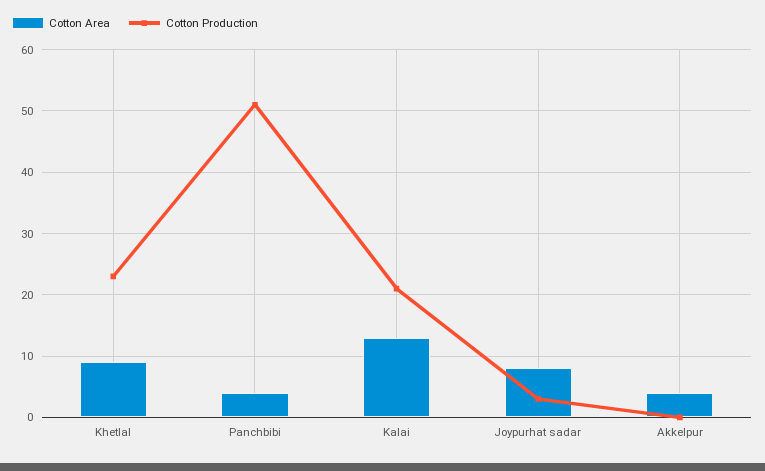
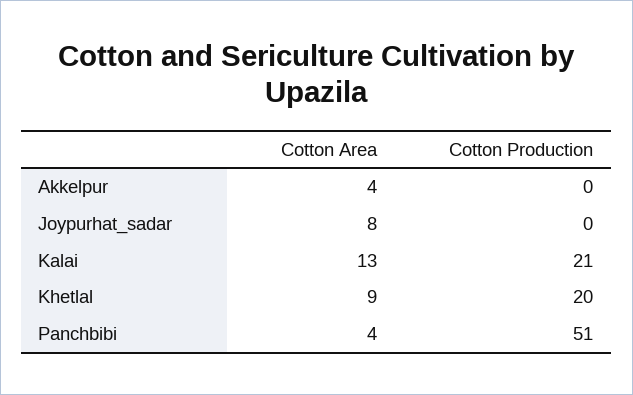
  {
    "Cotton Area": {
      "Khetlal": 9,
      "Panchbibi": 4,
      "Kalai": 13,
      "Joypurhat sadar": 8,
      "Akkelpur": 4
    },
    "Cotton Production": {
-     "Khetlal": 23,
+     "Khetlal": 20,
      "Panchbibi": 51,
      "Kalai": 21,
-     "Joypurhat sadar": 3,
+     "Joypurhat sadar": 0,
      "Akkelpur": 0
    }
  }

